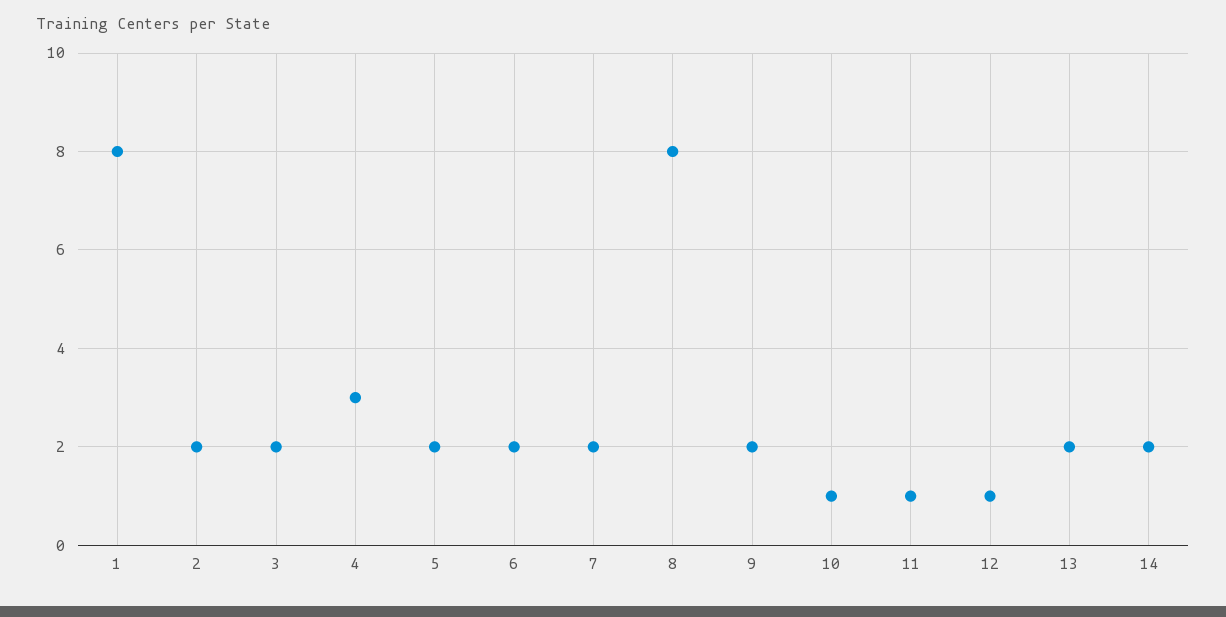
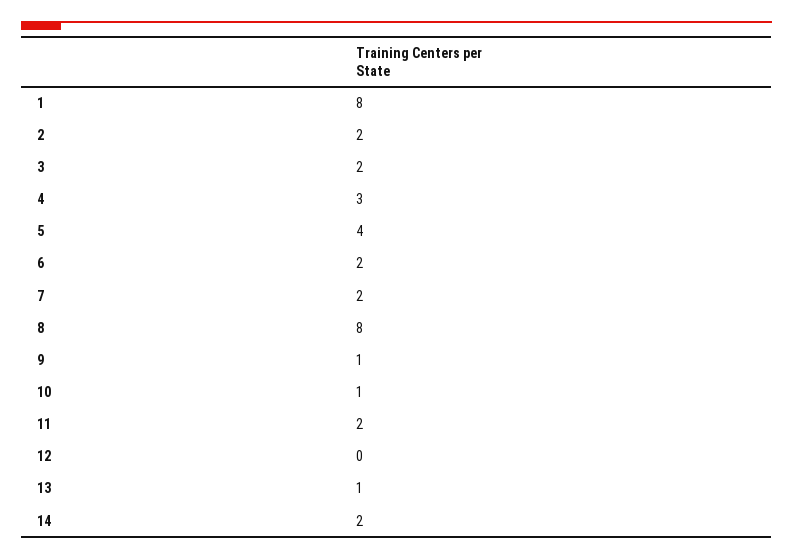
  {
    "1": 8,
    "2": 2,
    "3": 2,
    "4": 3,
-   "5": 2,
+   "5": 4,
    "6": 2,
    "7": 2,
    "8": 8,
-   "9": 2,
+   "9": 1,
    "10": 1,
-   "11": 1,
+   "11": 2,
-   "12": 1,
+   "12": 0,
-   "13": 2,
+   "13": 1,
    "14": 2
  }

